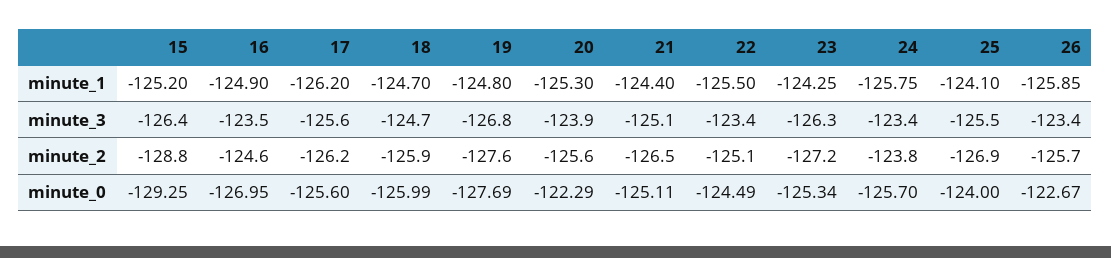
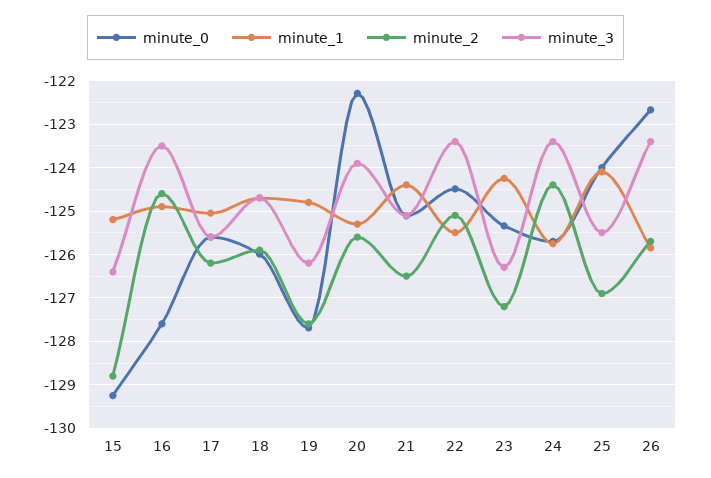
  {
    "minute_1": {
      "15": -125.2,
      "16": -124.9,
-     "17": -126.2,
+     "17": -125,
      "18": -124.7,
      "19": -124.8,
      "20": -125.3,
      "21": -124.4,
      "22": -125.5,
      "23": -124.25,
      "24": -125.75,
      "25": -124.1,
      "26": -125.85
    },
    "minute_3": {
      "15": -126.4,
      "16": -123.5,
      "17": -125.6,
      "18": -124.7,
-     "19": -126.8,
+     "19": -126.2,
      "20": -123.9,
      "21": -125.1,
      "22": -123.4,
      "23": -126.3,
      "24": -123.4,
      "25": -125.5,
      "26": -123.4
    },
    "minute_2": {
      "15": -128.8,
      "16": -124.6,
      "17": -126.2,
      "18": -125.9,
      "19": -127.6,
      "20": -125.6,
      "21": -126.5,
      "22": -125.1,
      "23": -127.2,
-     "24": -123.8,
+     "24": -124.4,
      "25": -126.9,
      "26": -125.7
    },
    "minute_0": {
      "15": -129.25,
-     "16": -126.95,
+     "16": -127.6,
      "17": -125.6,
      "18": -125.99,
      "19": -127.69,
      "20": -122.29,
      "21": -125.11,
      "22": -124.49,
      "23": -125.34,
      "24": -125.7,
      "25": -124,
      "26": -122.67
    }
  }

